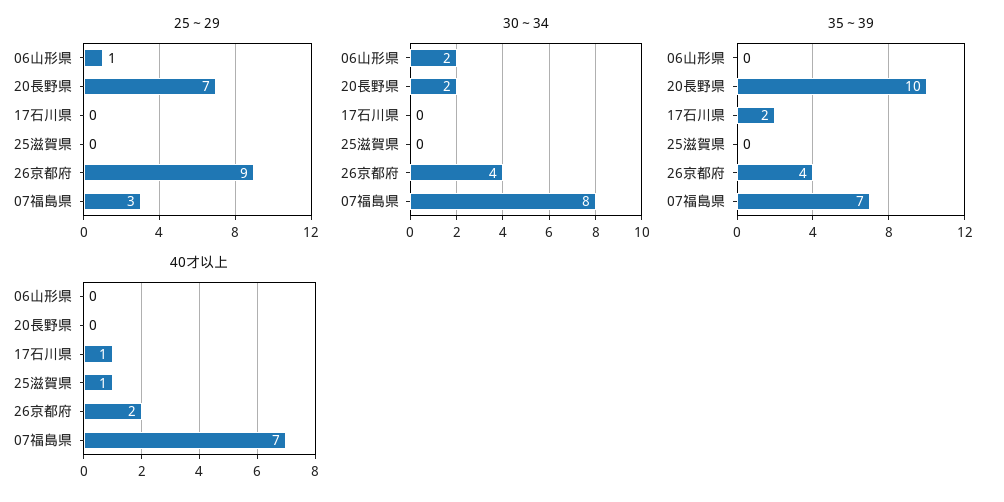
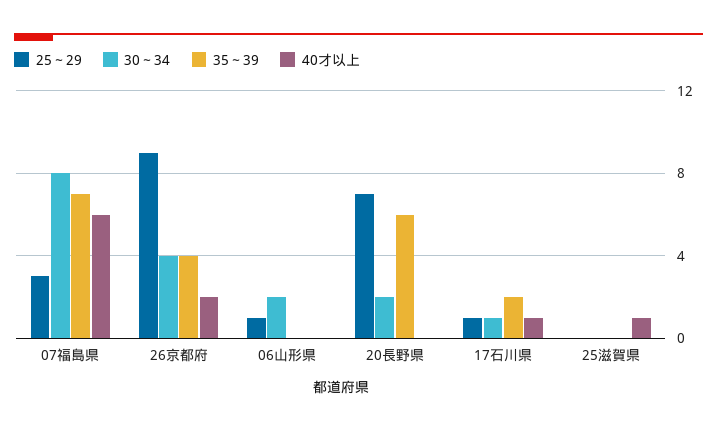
  {
    "25～29": {
      "06山形県": 1,
      "20長野県": 7,
-     "17石川県": 0,
+     "17石川県": 1,
      "25滋賀県": 0,
      "26京都府": 9,
      "07福島県": 3
    },
    "30～34": {
      "06山形県": 2,
      "20長野県": 2,
-     "17石川県": 0,
+     "17石川県": 1,
      "25滋賀県": 0,
      "26京都府": 4,
      "07福島県": 8
    },
    "35～39": {
      "06山形県": 0,
-     "20長野県": 10,
+     "20長野県": 6,
      "17石川県": 2,
      "25滋賀県": 0,
      "26京都府": 4,
      "07福島県": 7
    },
    "40才以上": {
      "06山形県": 0,
      "20長野県": 0,
      "17石川県": 1,
      "25滋賀県": 1,
      "26京都府": 2,
-     "07福島県": 7
+     "07福島県": 6
    }
  }

